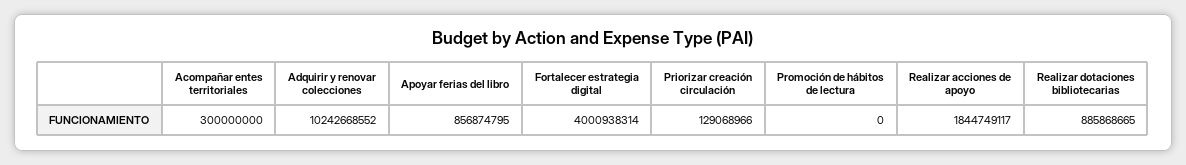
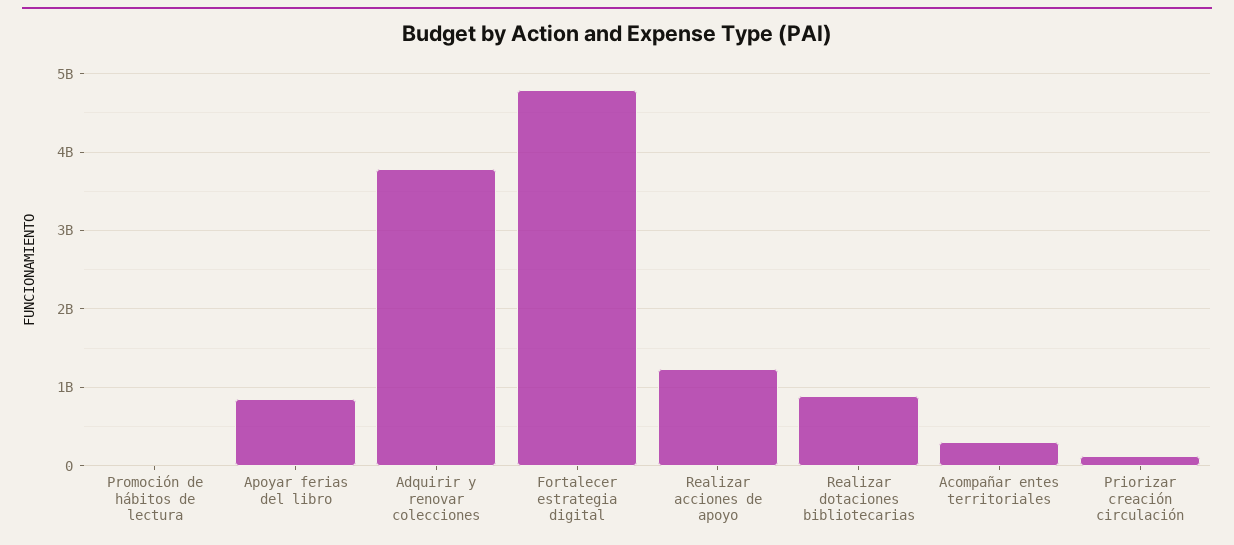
  {
    "Acompañar entes territoriales": 300000000,
-   "Adquirir y renovar colecciones": 10242668552,
+   "Adquirir y renovar colecciones": 3800000000,
    "Apoyar ferias del libro": 856874795,
-   "Fortalecer estrategia digital": 4000938314,
+   "Fortalecer estrategia digital": 4800000000,
    "Priorizar creación circulación": 129068966,
    "Promoción de hábitos de lectura": 0,
-   "Realizar acciones de apoyo": 1844749117,
+   "Realizar acciones de apoyo": 1200000000,
    "Realizar dotaciones bibliotecarias": 885868665
  }

